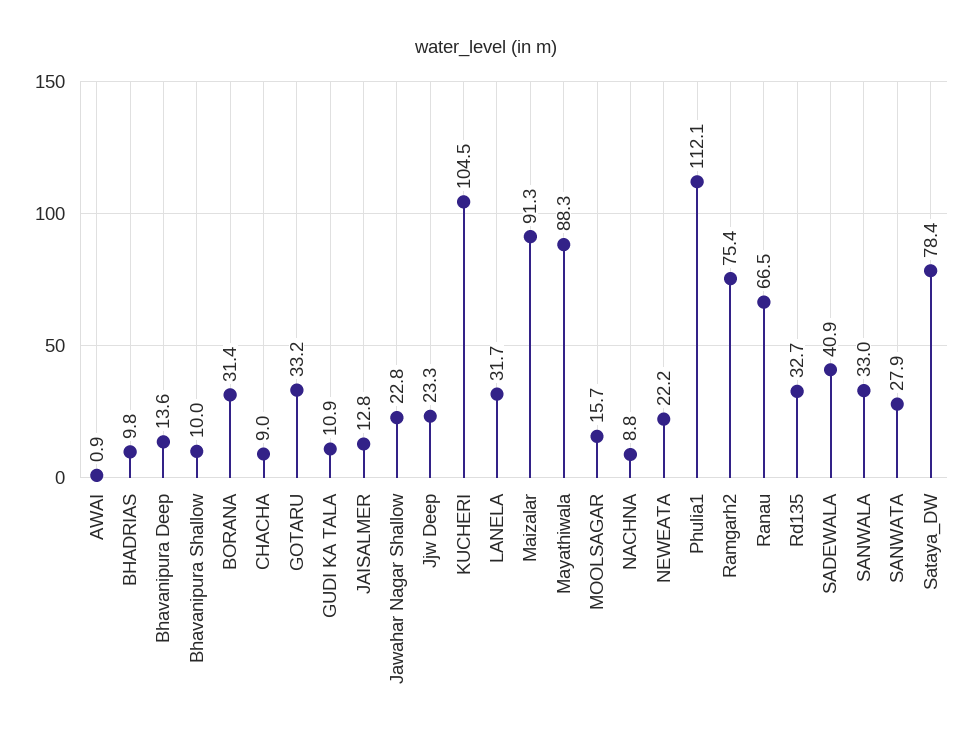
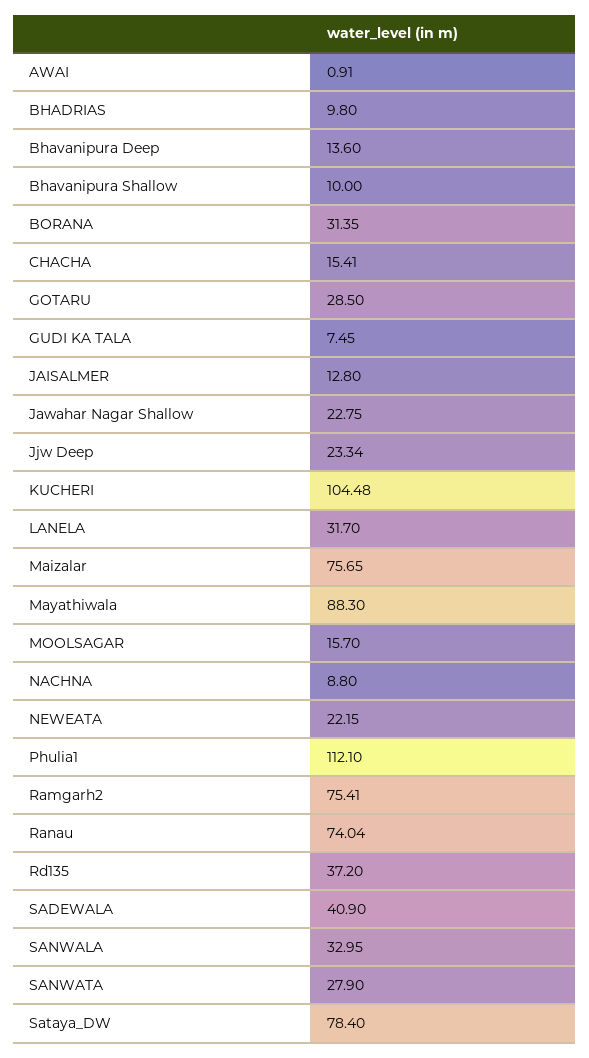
  {
    "AWAI": 0.91,
    "BHADRIAS": 9.8,
    "Bhavanipura Deep": 13.6,
    "Bhavanipura Shallow": 10,
    "BORANA": 31.35,
-   "CHACHA": 9,
+   "CHACHA": 15.41,
-   "GOTARU": 33.2,
+   "GOTARU": 28.5,
-   "GUDI KA TALA": 10.9,
+   "GUDI KA TALA": 7.45,
    "JAISALMER": 12.8,
    "Jawahar Nagar Shallow": 22.75,
    "Jjw Deep": 23.34,
    "KUCHERI": 104.48,
    "LANELA": 31.7,
-   "Maizalar": 91.3,
+   "Maizalar": 75.65,
    "Mayathiwala": 88.3,
    "MOOLSAGAR": 15.7,
    "NACHNA": 8.8,
    "NEWEATA": 22.15,
    "Phulia1": 112.1,
    "Ramgarh2": 75.41,
-   "Ranau": 66.5,
+   "Ranau": 74.04,
-   "Rd135": 32.7,
+   "Rd135": 37.2,
    "SADEWALA": 40.9,
    "SANWALA": 32.95,
    "SANWATA": 27.9,
    "Sataya_DW": 78.4
  }

